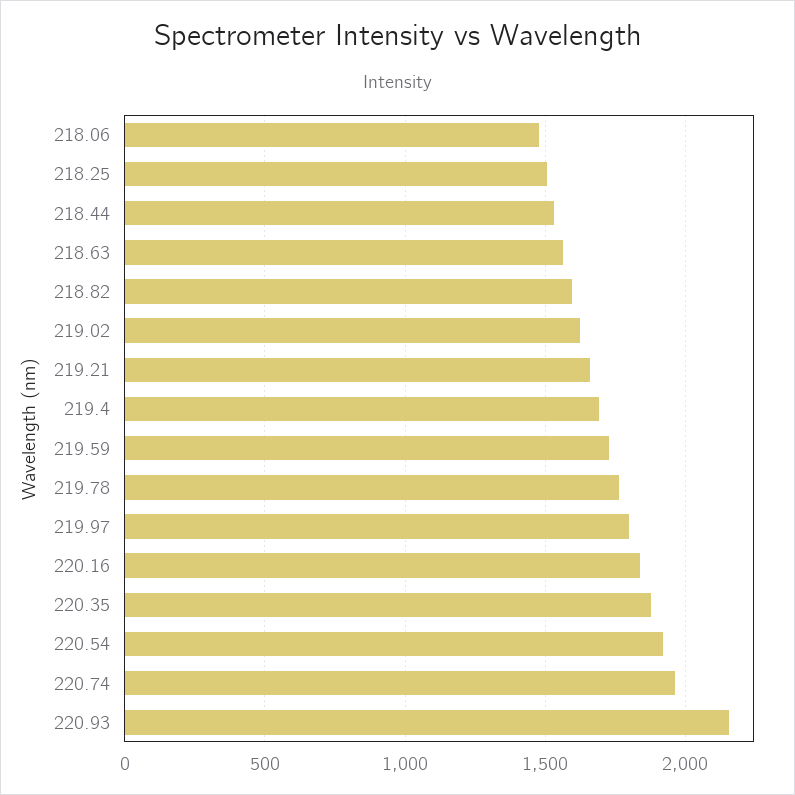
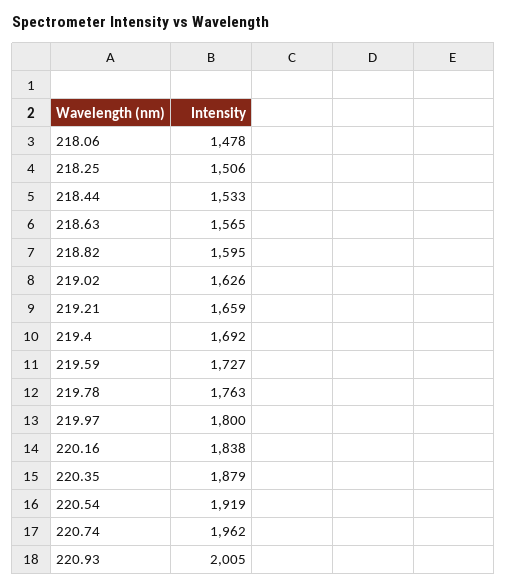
  {
    "218.06": 1478,
    "218.25": 1506,
    "218.44": 1533,
    "218.63": 1565,
    "218.82": 1595,
    "219.02": 1626,
    "219.21": 1659,
    "219.4": 1692,
    "219.59": 1727,
    "219.78": 1763,
    "219.97": 1800,
    "220.16": 1838,
    "220.35": 1879,
    "220.54": 1919,
    "220.74": 1962,
-   "220.93": 2150
+   "220.93": 2005
  }

